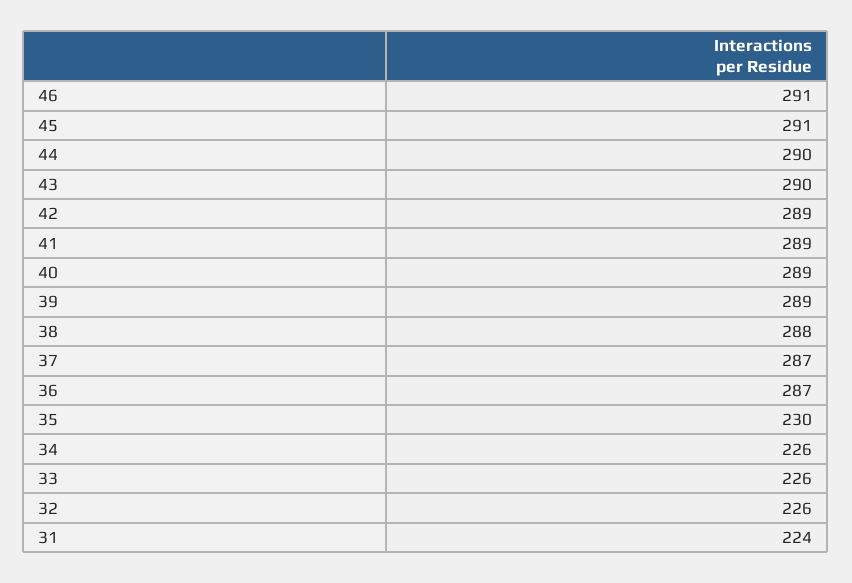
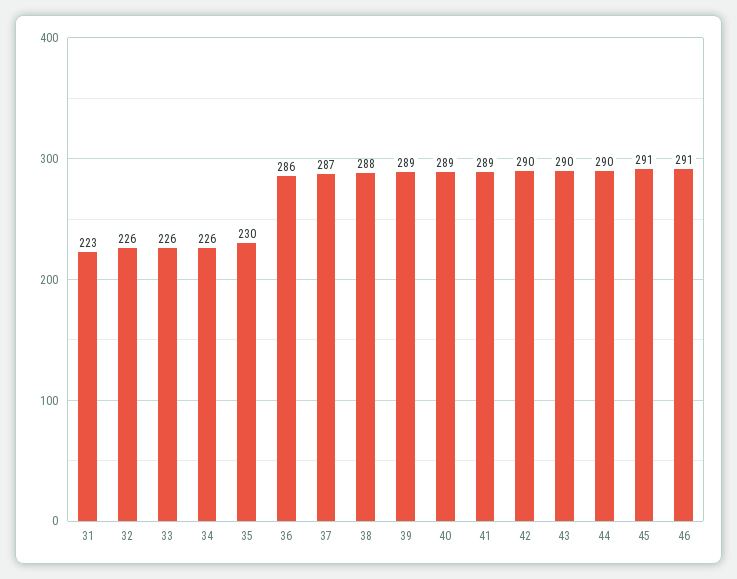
  {
    "46": 291,
    "45": 291,
    "44": 290,
    "43": 290,
-   "42": 289,
+   "42": 290,
    "41": 289,
    "40": 289,
    "39": 289,
    "38": 288,
    "37": 287,
-   "36": 287,
+   "36": 286,
    "35": 230,
    "34": 226,
    "33": 226,
    "32": 226,
-   "31": 224
+   "31": 223
  }

